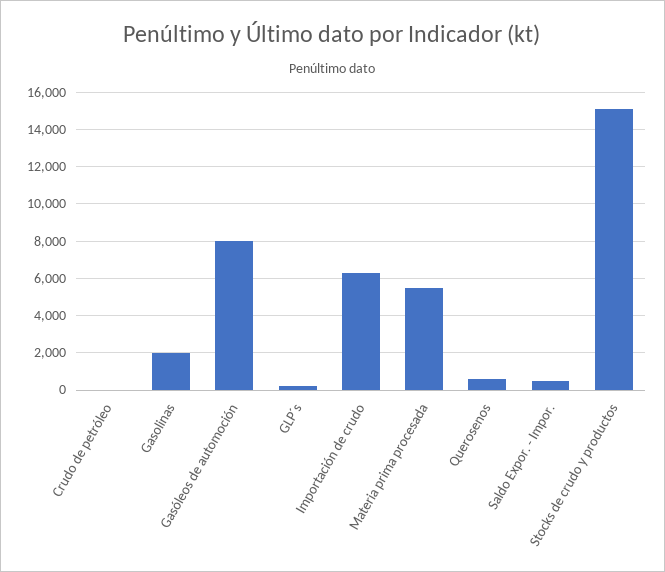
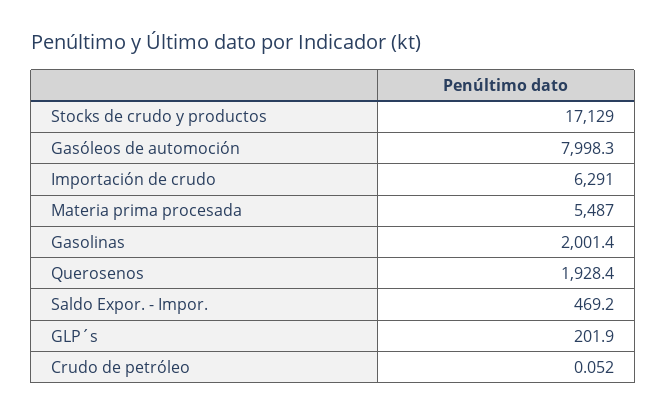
  {
    "Crudo de petróleo": 0.052,
    "Gasolinas": 2001.4,
    "Gasóleos de automoción": 7998.3,
    "GLP´s": 201.9,
    "Importación de crudo": 6291,
    "Materia prima procesada": 5487,
-   "Querosenos": 500,
+   "Querosenos": 1928.4,
    "Saldo Expor. - Impor.": 469.2,
-   "Stocks de crudo y productos": 15000
+   "Stocks de crudo y productos": 17129
  }

